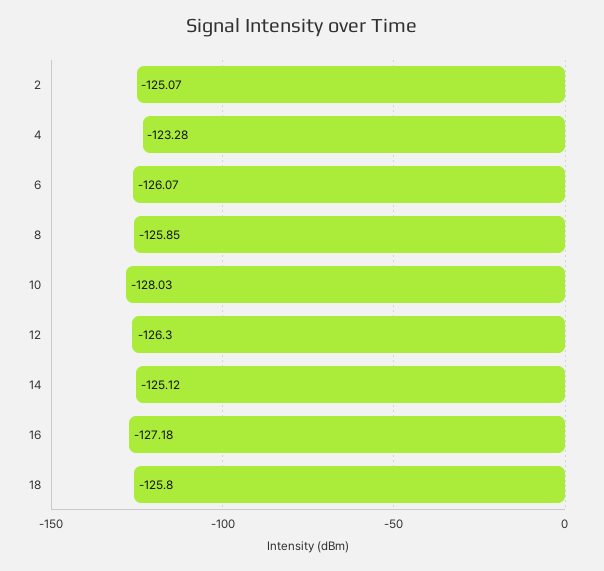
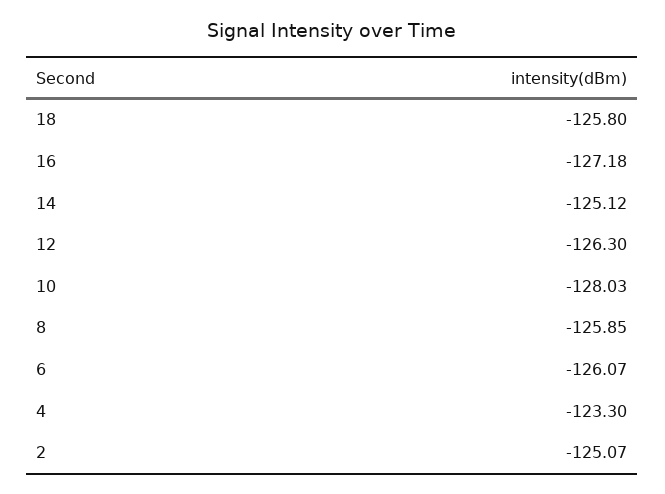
  {
    "2": -125.07,
-   "4": -123.28,
+   "4": -123.3,
    "6": -126.07,
    "8": -125.85,
    "10": -128.03,
    "12": -126.3,
    "14": -125.12,
    "16": -127.18,
    "18": -125.8
  }

